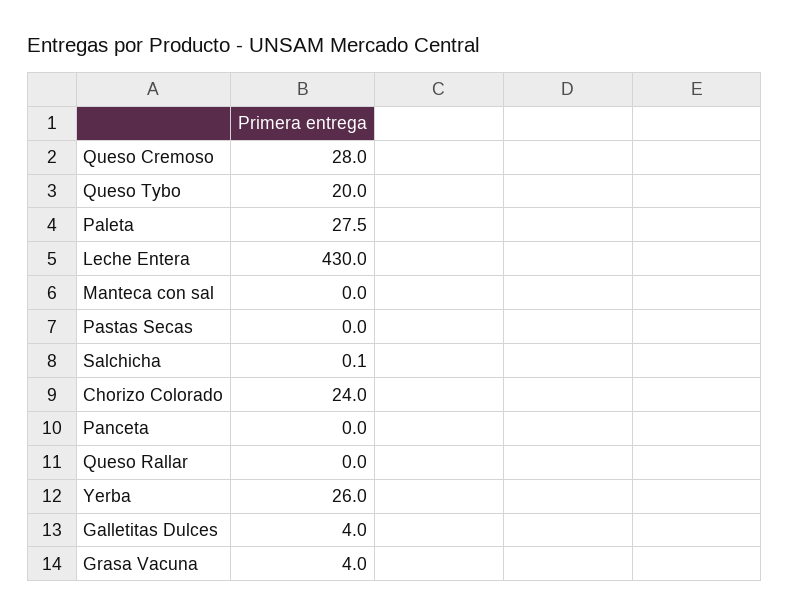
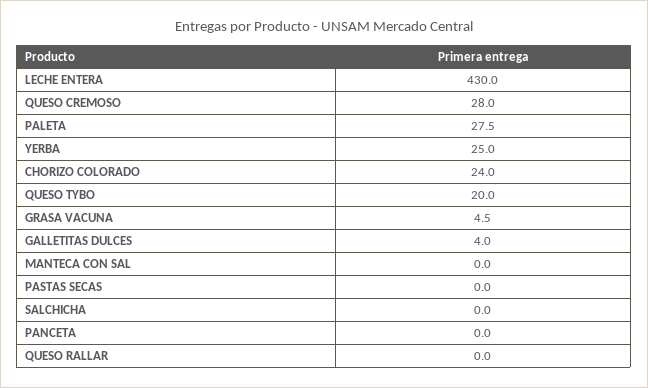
  {
    "Queso Cremoso": 28,
    "Queso Tybo": 20,
    "Paleta": 27.5,
    "Leche Entera": 430,
    "Manteca con sal": 0,
    "Pastas Secas": 0,
-   "Salchicha": 0.1,
+   "Salchicha": 0,
    "Chorizo Colorado": 24,
    "Panceta": 0,
    "Queso Rallar": 0,
-   "Yerba": 26,
+   "Yerba": 25,
    "Galletitas Dulces": 4,
-   "Grasa Vacuna": 4
+   "Grasa Vacuna": 4.5
  }

